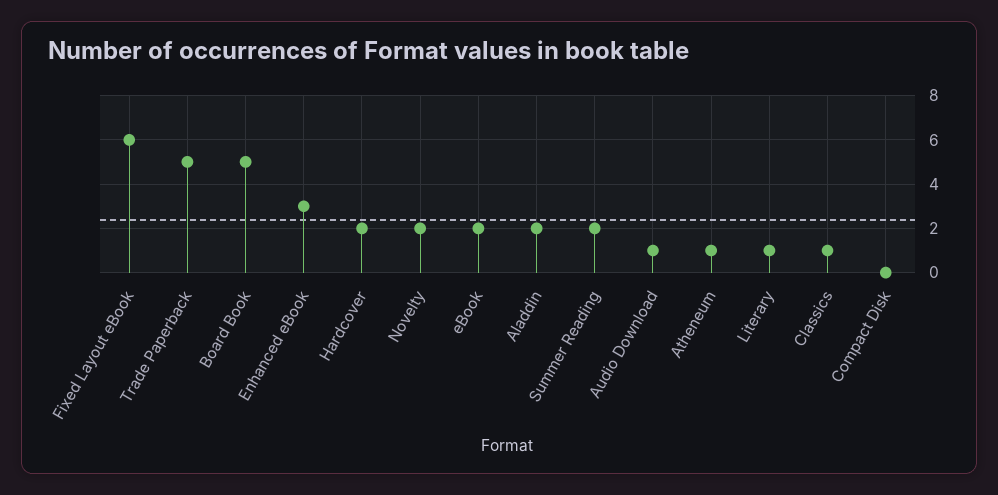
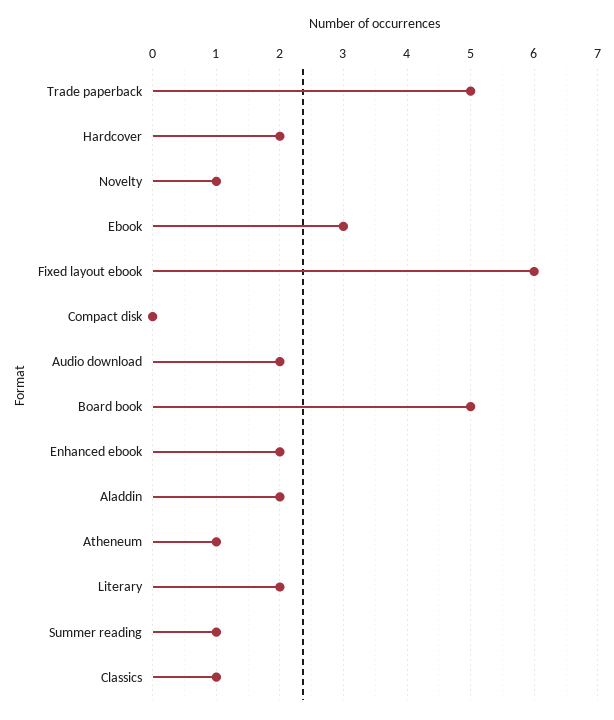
  {
    "Fixed Layout eBook": 6,
    "Trade Paperback": 5,
    "Board Book": 5,
-   "Enhanced eBook": 3,
+   "Enhanced eBook": 2,
    "Hardcover": 2,
-   "Novelty": 2,
+   "Novelty": 1,
-   "eBook": 2,
+   "eBook": 3,
    "Aladdin": 2,
-   "Summer Reading": 2,
+   "Summer Reading": 1,
-   "Audio Download": 1,
+   "Audio Download": 2,
    "Atheneum": 1,
-   "Literary": 1,
+   "Literary": 2,
    "Classics": 1,
    "Compact Disk": 0
  }

